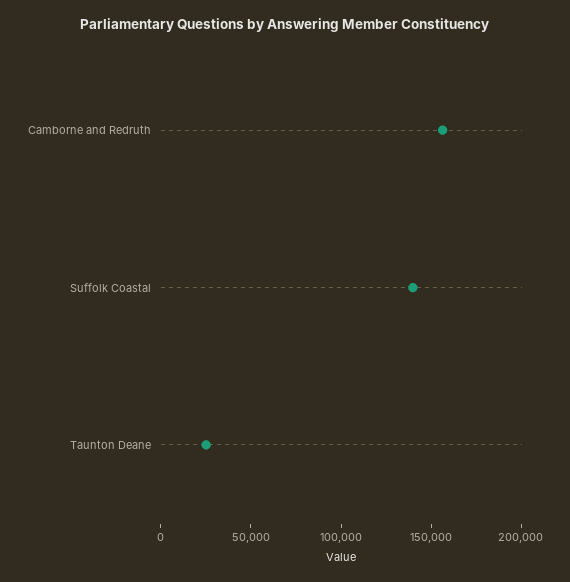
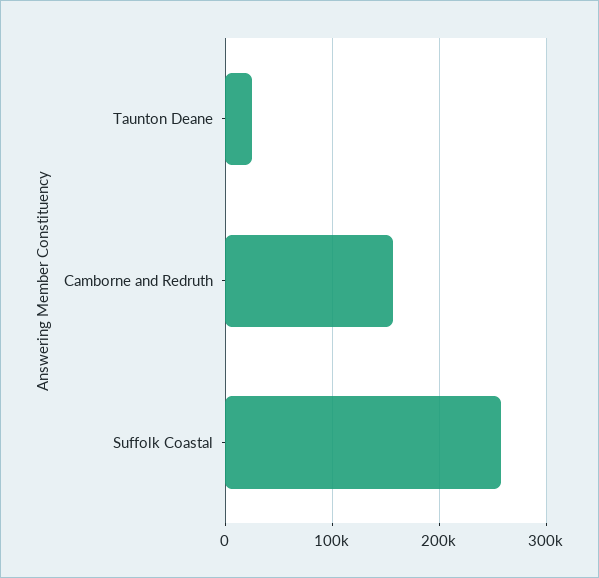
  {
    "Camborne and Redruth": 160000,
-   "Suffolk Coastal": 140000,
+   "Suffolk Coastal": 260000,
    "Taunton Deane": 30000
  }

